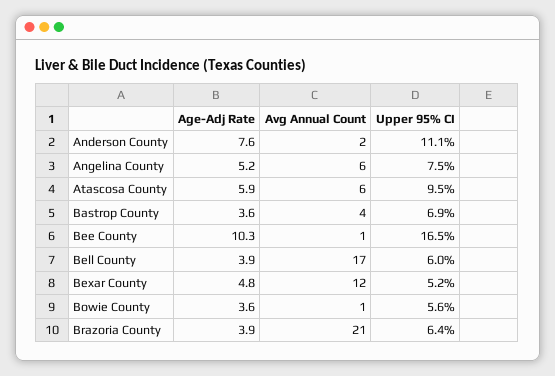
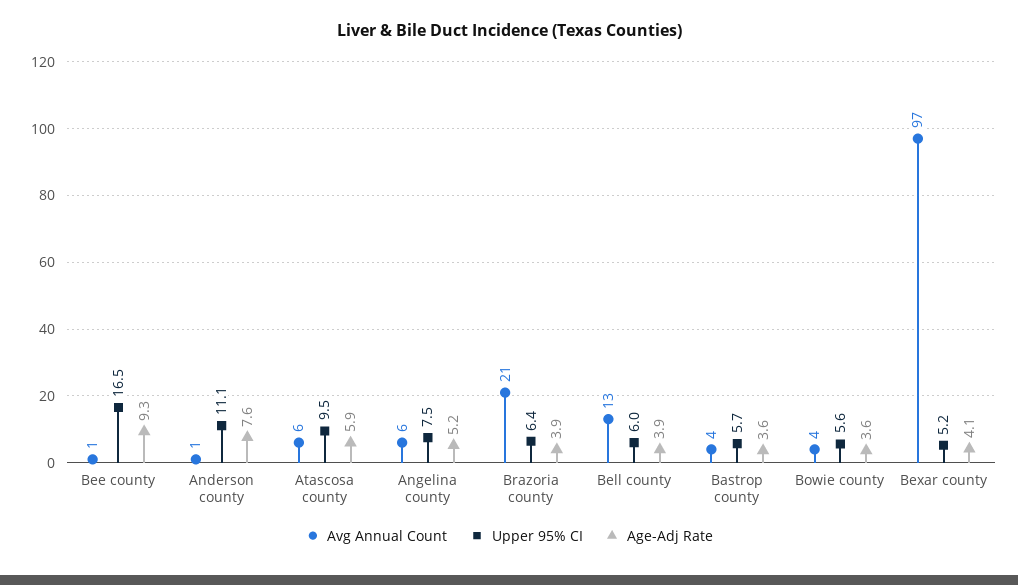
  {
    "Age-Adj Rate": {
      "Anderson County": 7.6,
      "Angelina County": 5.2,
      "Atascosa County": 5.9,
      "Bastrop County": 3.6,
-     "Bee County": 10.3,
+     "Bee County": 9.3,
      "Bell County": 3.9,
-     "Bexar County": 4.8,
+     "Bexar County": 4.1,
      "Bowie County": 3.6,
      "Brazoria County": 3.9
    },
    "Avg Annual Count": {
-     "Anderson County": 2,
+     "Anderson County": 1,
      "Angelina County": 6,
      "Atascosa County": 6,
      "Bastrop County": 4,
      "Bee County": 1,
-     "Bell County": 17,
+     "Bell County": 13,
-     "Bexar County": 12,
+     "Bexar County": 97,
-     "Bowie County": 1,
+     "Bowie County": 4,
      "Brazoria County": 21
    },
    "Upper 95% CI": {
      "Anderson County": 11.1,
      "Angelina County": 7.5,
      "Atascosa County": 9.5,
-     "Bastrop County": 6.9,
+     "Bastrop County": 5.7,
      "Bee County": 16.5,
      "Bell County": 6,
      "Bexar County": 5.2,
      "Bowie County": 5.6,
      "Brazoria County": 6.4
    }
  }

